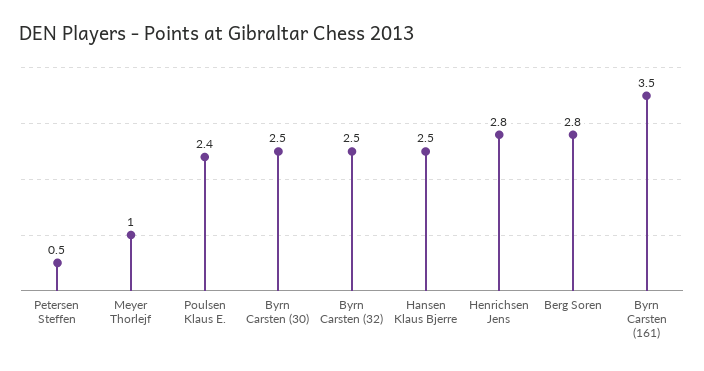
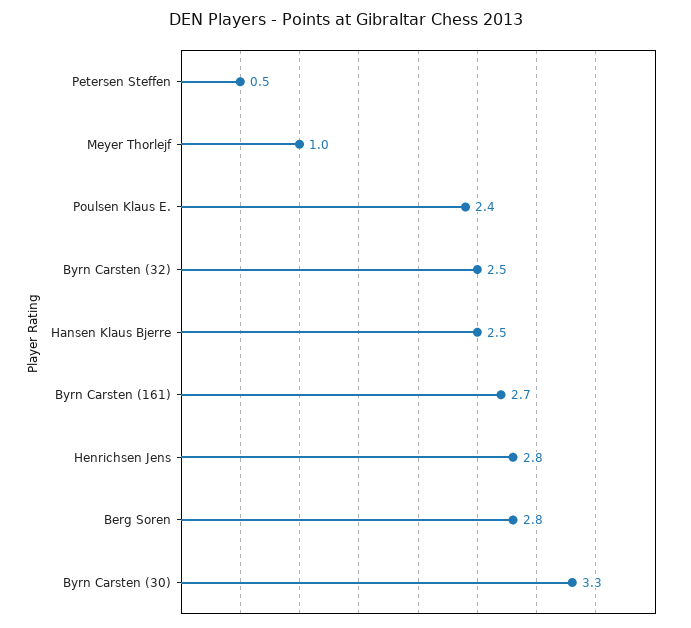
  {
    "Petersen Steffen": 0.5,
    "Meyer Thorlejf": 1,
    "Poulsen Klaus E.": 2.4,
-   "Byrn Carsten (30)": 2.5,
+   "Byrn Carsten (30)": 3.3,
    "Byrn Carsten (32)": 2.5,
    "Hansen Klaus Bjerre": 2.5,
    "Henrichsen Jens": 2.8,
    "Berg Soren": 2.8,
-   "Byrn Carsten (161)": 3.5
+   "Byrn Carsten (161)": 2.7
  }

